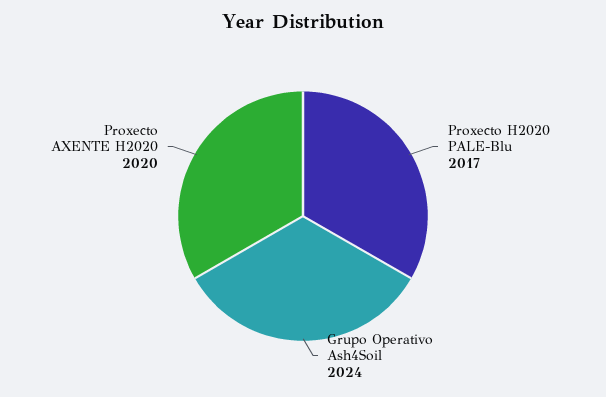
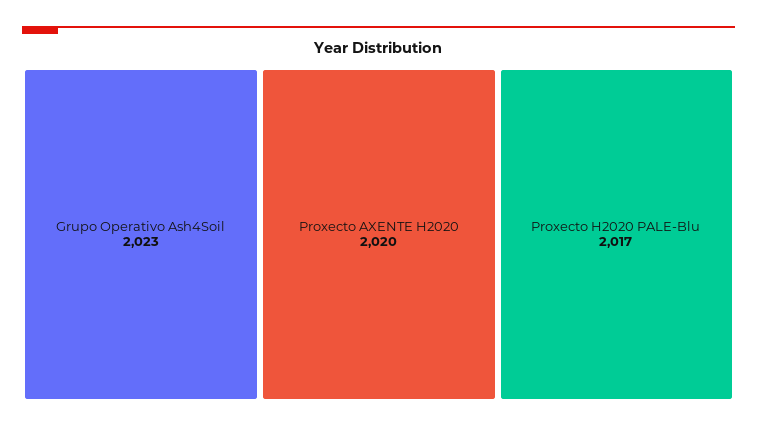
  {
    "Proxecto H2020 PALE-Blu": 2017,
-   "Grupo Operativo Ash4Soil": 2024,
+   "Grupo Operativo Ash4Soil": 2023,
    "Proxecto AXENTE H2020": 2020
  }

